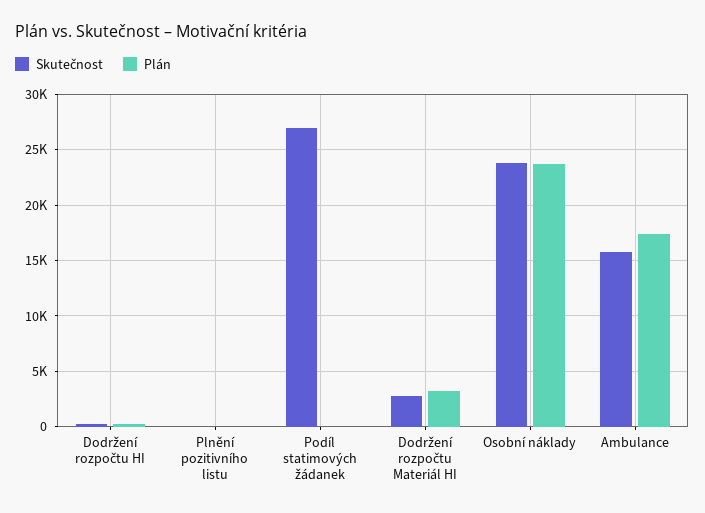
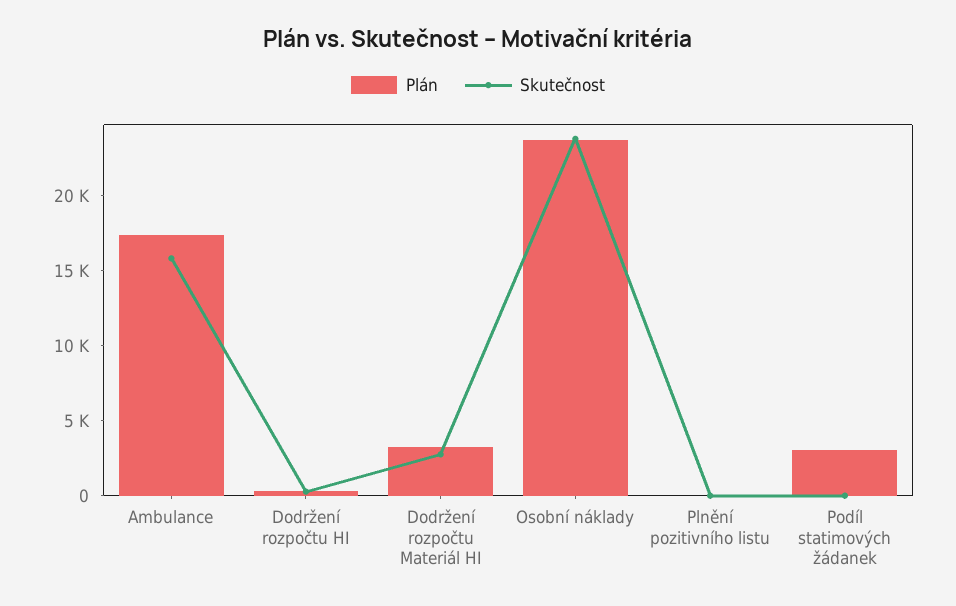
  {
    "Skutečnost": {
      "Dodržení rozpočtu HI": 0,
      "Plnění pozitivního listu": 0,
-     "Podíl statimových žádanek": 27000,
+     "Podíl statimových žádanek": 0,
      "Dodržení rozpočtu Materiál HI": 3000,
      "Osobní náklady": 24000,
      "Ambulance": 16000
    },
    "Plán": {
      "Dodržení rozpočtu HI": 0,
      "Plnění pozitivního listu": 0,
-     "Podíl statimových žádanek": 0,
+     "Podíl statimových žádanek": 3000,
      "Dodržení rozpočtu Materiál HI": 3000,
      "Osobní náklady": 24000,
      "Ambulance": 17000
    }
  }

